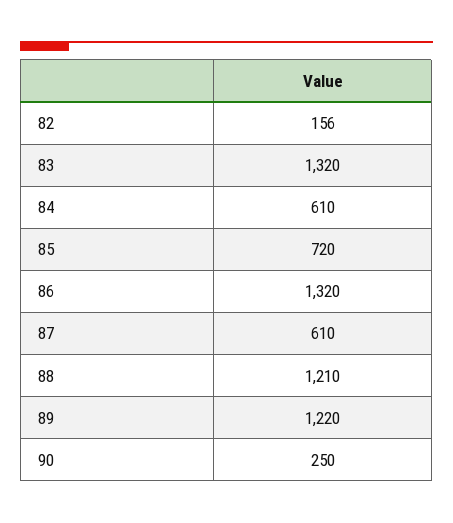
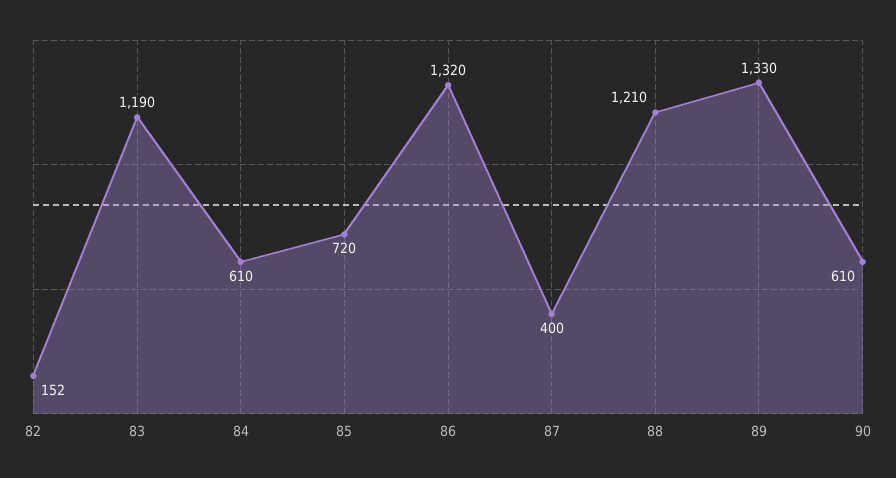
  {
-   "82": 156,
+   "82": 152,
-   "83": 1320,
+   "83": 1190,
    "84": 610,
    "85": 720,
    "86": 1320,
-   "87": 610,
+   "87": 400,
    "88": 1210,
-   "89": 1220,
+   "89": 1330,
-   "90": 250
+   "90": 610
  }

